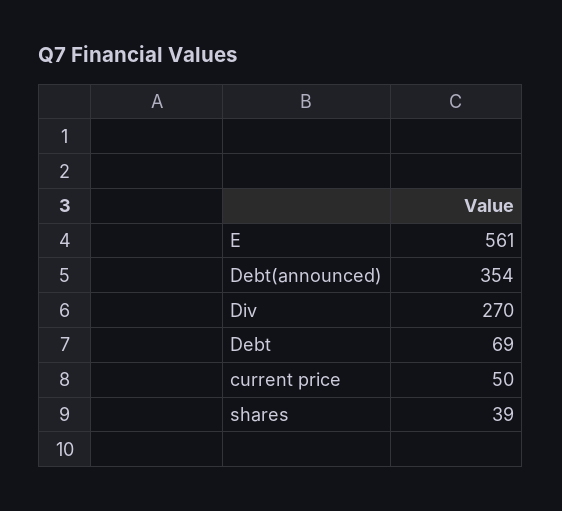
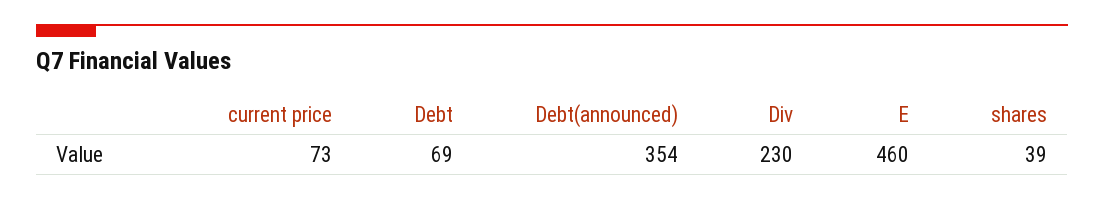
  {
-   "E": 561,
+   "E": 460,
    "Debt(announced)": 354,
-   "Div": 270,
+   "Div": 230,
    "Debt": 69,
-   "current price": 50,
+   "current price": 73,
    "shares": 39
  }

